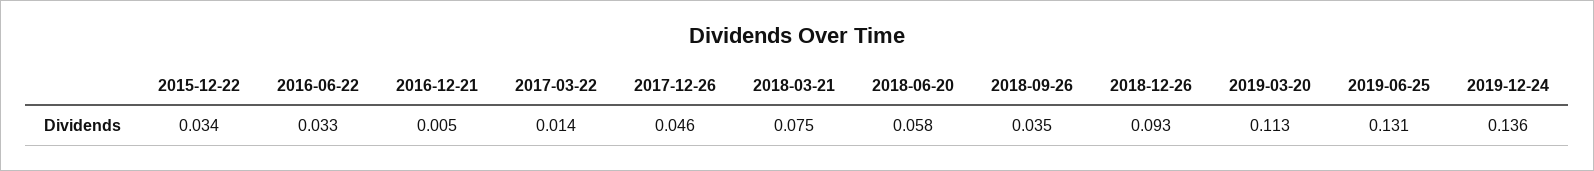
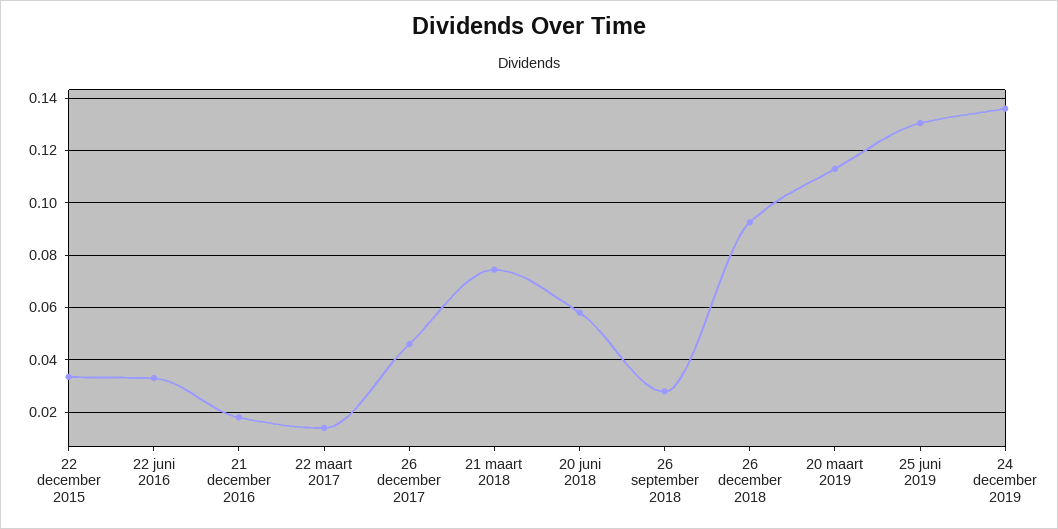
  {
    "2015-12-22": 0.034,
    "2016-06-22": 0.033,
-   "2016-12-21": 0.005,
+   "2016-12-21": 0.0175,
    "2017-03-22": 0.014,
    "2017-12-26": 0.046,
    "2018-03-21": 0.075,
    "2018-06-20": 0.058,
-   "2018-09-26": 0.035,
+   "2018-09-26": 0.0275,
    "2018-12-26": 0.093,
    "2019-03-20": 0.113,
    "2019-06-25": 0.131,
    "2019-12-24": 0.136
  }

